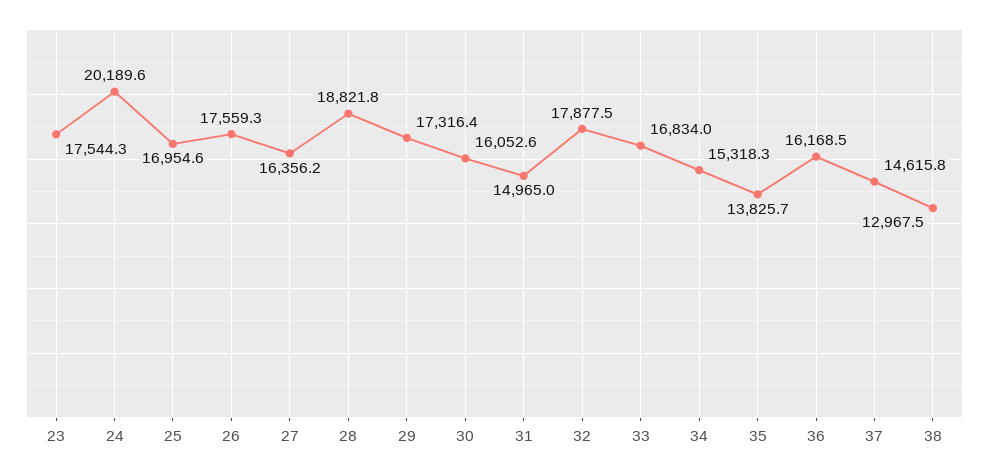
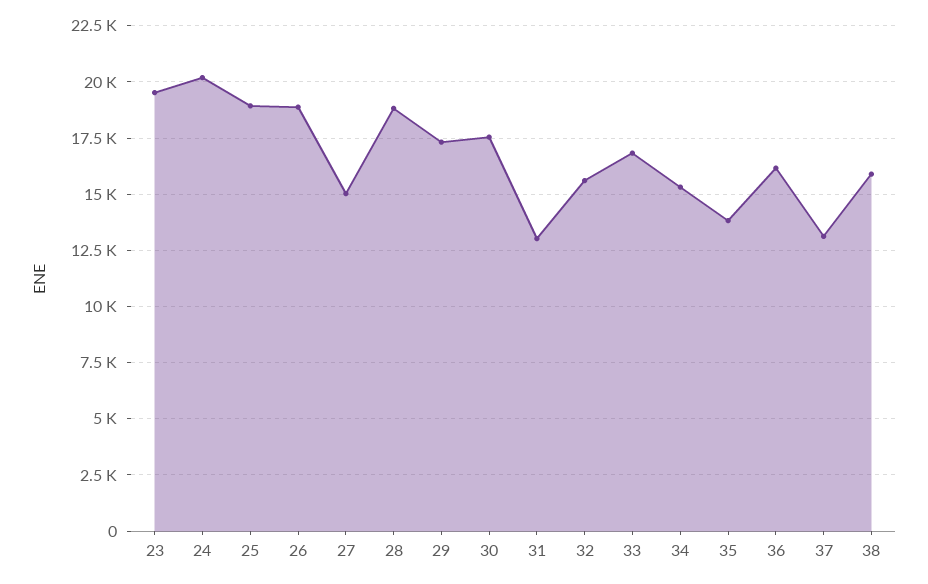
  {
-   "23": 17544.3,
+   "23": 19500,
    "24": 20189.6,
-   "25": 16954.6,
+   "25": 19000,
-   "26": 17559.3,
+   "26": 19000,
-   "27": 16356.2,
+   "27": 15000,
    "28": 18821.8,
    "29": 17316.4,
-   "30": 16052.6,
+   "30": 17500,
-   "31": 14965,
+   "31": 13000,
-   "32": 17877.5,
+   "32": 15500,
    "33": 16834,
    "34": 15318.3,
    "35": 13825.7,
    "36": 16168.5,
-   "37": 14615.8,
+   "37": 13000,
-   "38": 12967.5
+   "38": 16000
  }

